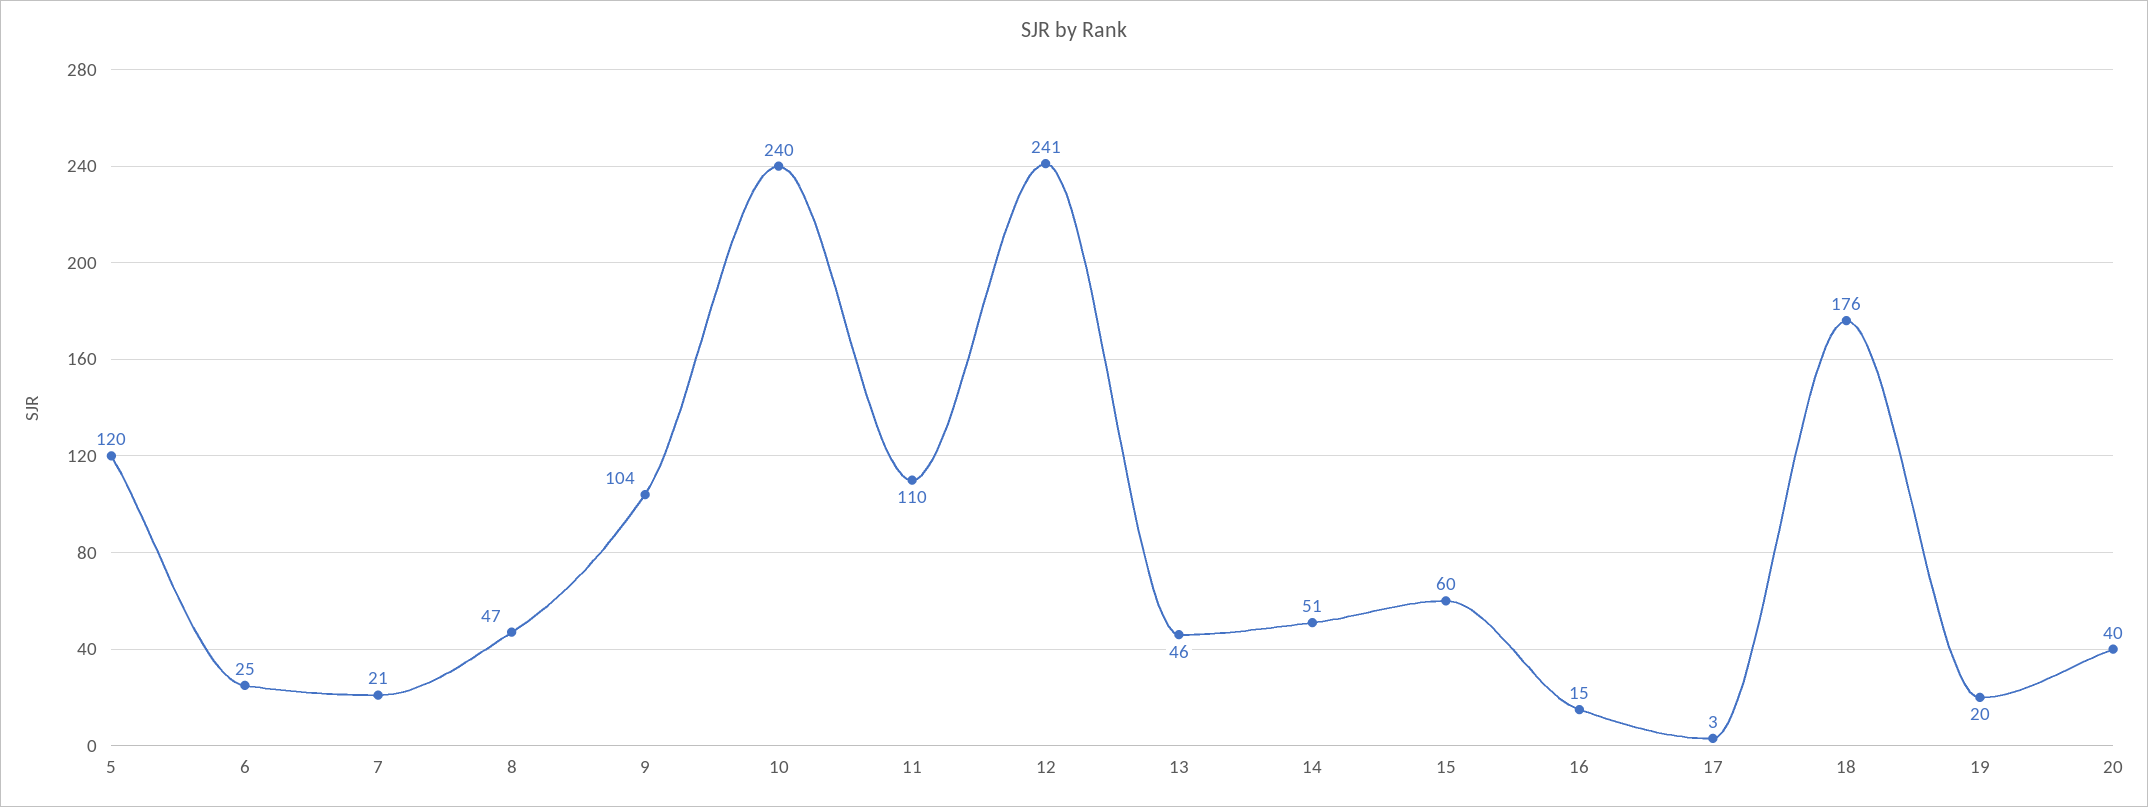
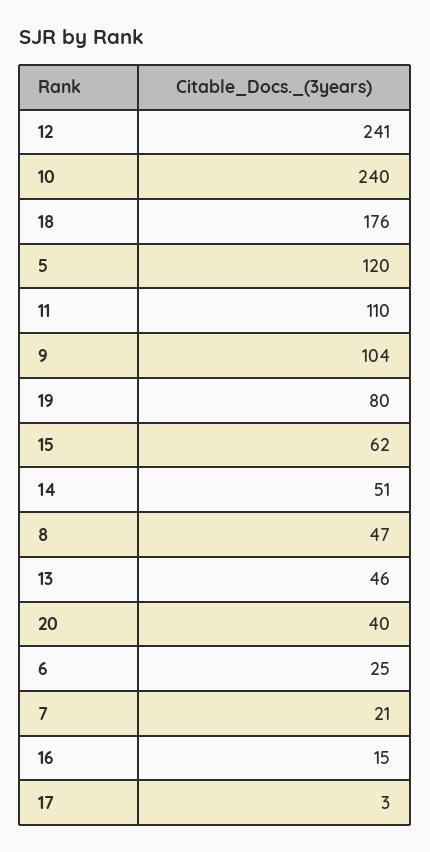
  {
    "5": 120,
    "6": 25,
    "7": 21,
    "8": 47,
    "9": 104,
    "10": 240,
    "11": 110,
    "12": 241,
    "13": 46,
    "14": 51,
-   "15": 60,
+   "15": 62,
    "16": 15,
    "17": 3,
    "18": 176,
-   "19": 20,
+   "19": 80,
    "20": 40
  }

